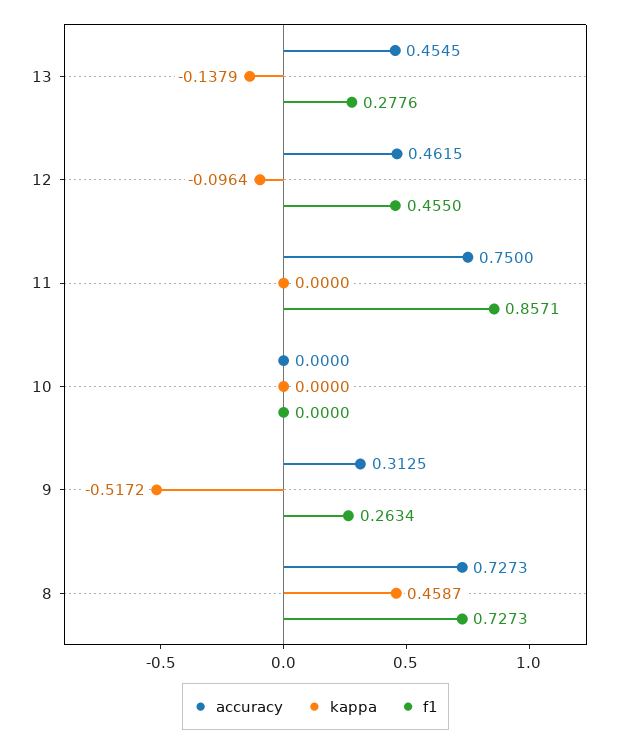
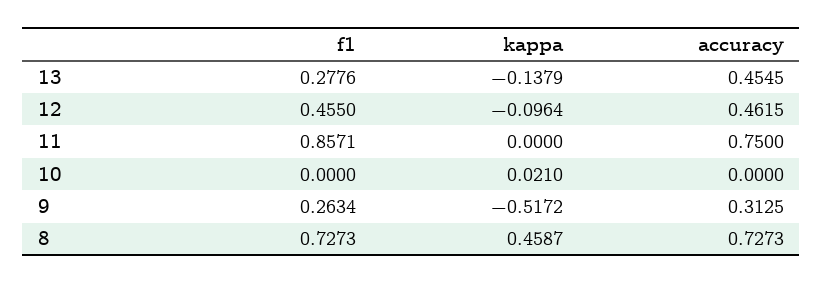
  {
    "accuracy": {
      "13": 0.4545,
      "12": 0.4615,
      "11": 0.75,
      "10": 0,
      "9": 0.3125,
      "8": 0.7273
    },
    "kappa": {
      "13": -0.1379,
      "12": -0.0964,
      "11": 0,
-     "10": 0,
+     "10": 0.021,
      "9": -0.5172,
      "8": 0.4587
    },
    "f1": {
      "13": 0.2776,
      "12": 0.455,
      "11": 0.8571,
      "10": 0,
      "9": 0.2634,
      "8": 0.7273
    }
  }

